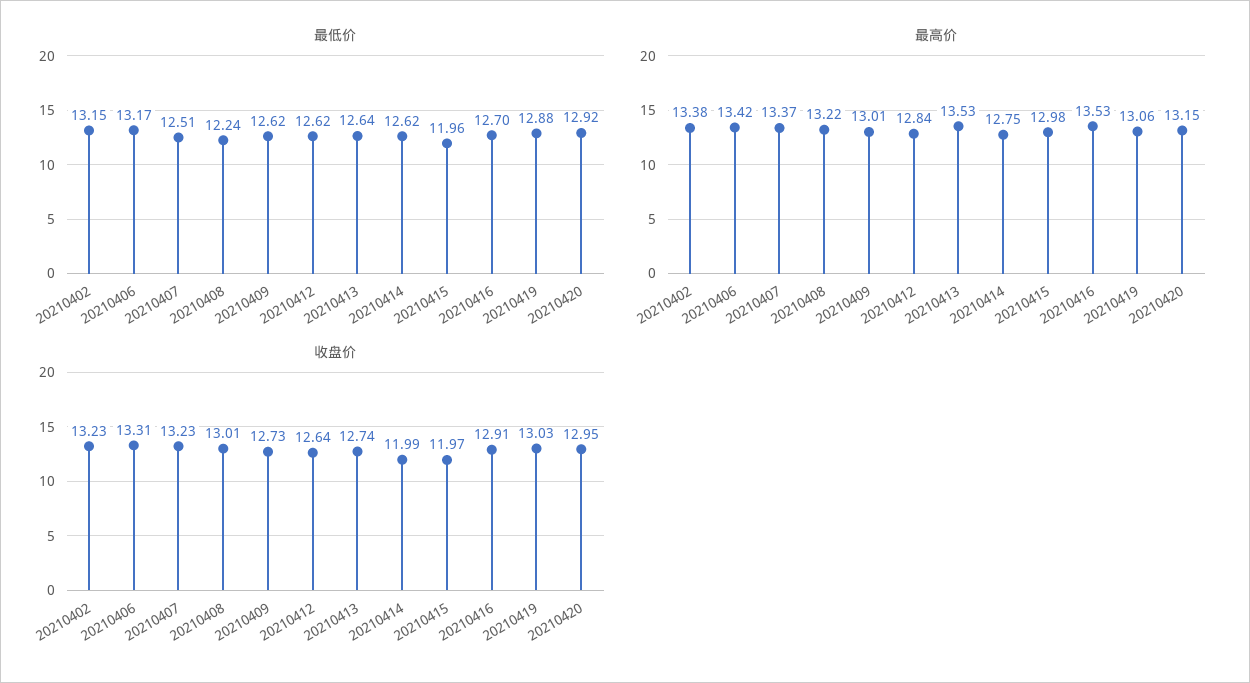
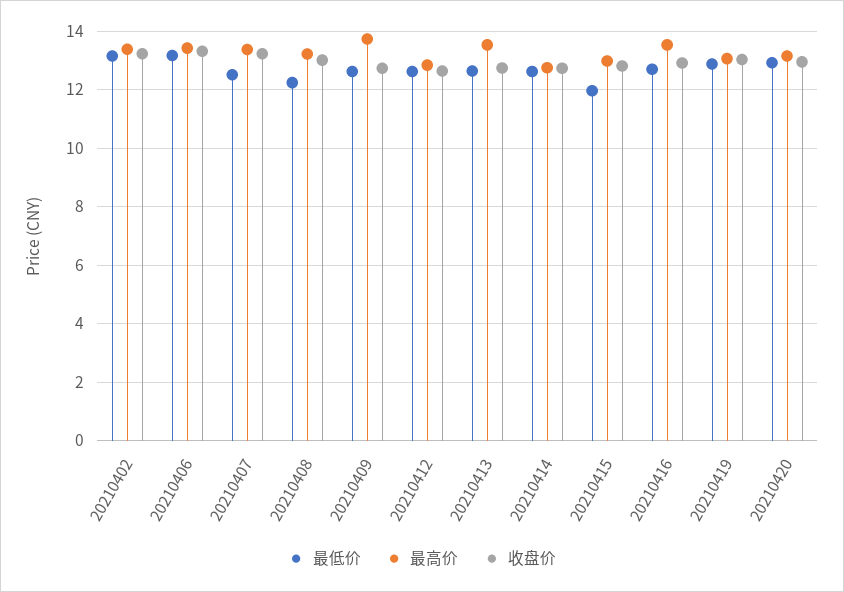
  {
    "最低价": {
      "20210402": 13.15,
      "20210406": 13.17,
      "20210407": 12.51,
      "20210408": 12.24,
      "20210409": 12.62,
      "20210412": 12.62,
      "20210413": 12.64,
      "20210414": 12.62,
      "20210415": 11.96,
      "20210416": 12.7,
      "20210419": 12.88,
      "20210420": 12.92
    },
    "最高价": {
      "20210402": 13.38,
      "20210406": 13.42,
      "20210407": 13.37,
      "20210408": 13.22,
-     "20210409": 13.01,
+     "20210409": 13.75,
      "20210412": 12.84,
      "20210413": 13.53,
      "20210414": 12.75,
      "20210415": 12.98,
      "20210416": 13.53,
      "20210419": 13.06,
      "20210420": 13.15
    },
    "收盘价": {
      "20210402": 13.23,
      "20210406": 13.31,
      "20210407": 13.23,
      "20210408": 13.01,
      "20210409": 12.73,
      "20210412": 12.64,
      "20210413": 12.74,
-     "20210414": 11.99,
+     "20210414": 12.75,
-     "20210415": 11.97,
+     "20210415": 12.75,
      "20210416": 12.91,
      "20210419": 13.03,
      "20210420": 12.95
    }
  }

